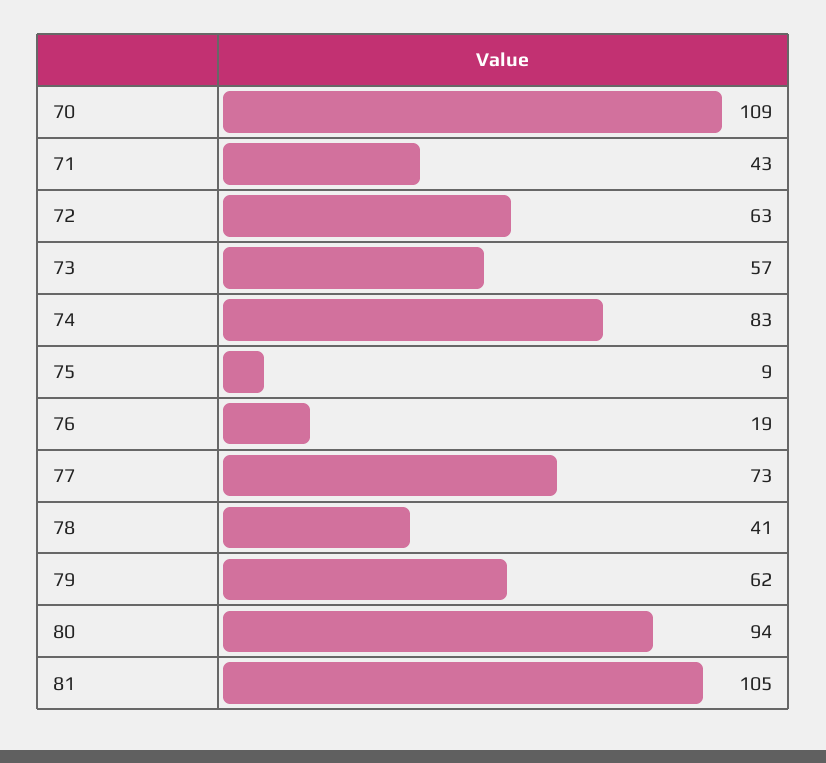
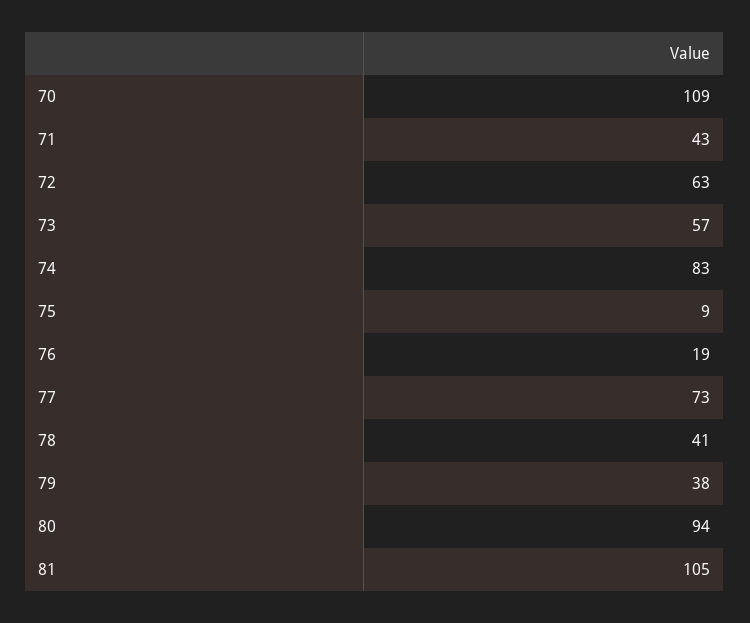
  {
    "70": 109,
    "71": 43,
    "72": 63,
    "73": 57,
    "74": 83,
    "75": 9,
    "76": 19,
    "77": 73,
    "78": 41,
-   "79": 62,
+   "79": 38,
    "80": 94,
    "81": 105
  }

